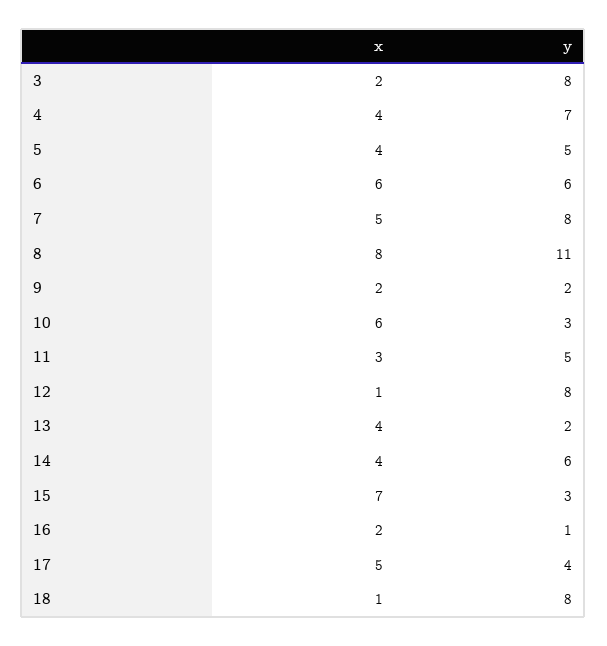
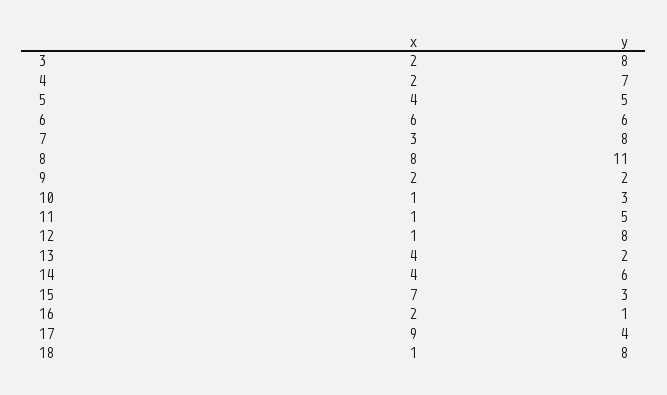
  {
    "x": {
      "3": 2,
-     "4": 4,
+     "4": 2,
      "5": 4,
      "6": 6,
-     "7": 5,
+     "7": 3,
      "8": 8,
      "9": 2,
-     "10": 6,
+     "10": 1,
-     "11": 3,
+     "11": 1,
      "12": 1,
      "13": 4,
      "14": 4,
      "15": 7,
      "16": 2,
-     "17": 5,
+     "17": 9,
      "18": 1
    },
    "y": {
      "3": 8,
      "4": 7,
      "5": 5,
      "6": 6,
      "7": 8,
      "8": 11,
      "9": 2,
      "10": 3,
      "11": 5,
      "12": 8,
      "13": 2,
      "14": 6,
      "15": 3,
      "16": 1,
      "17": 4,
      "18": 8
    }
  }

